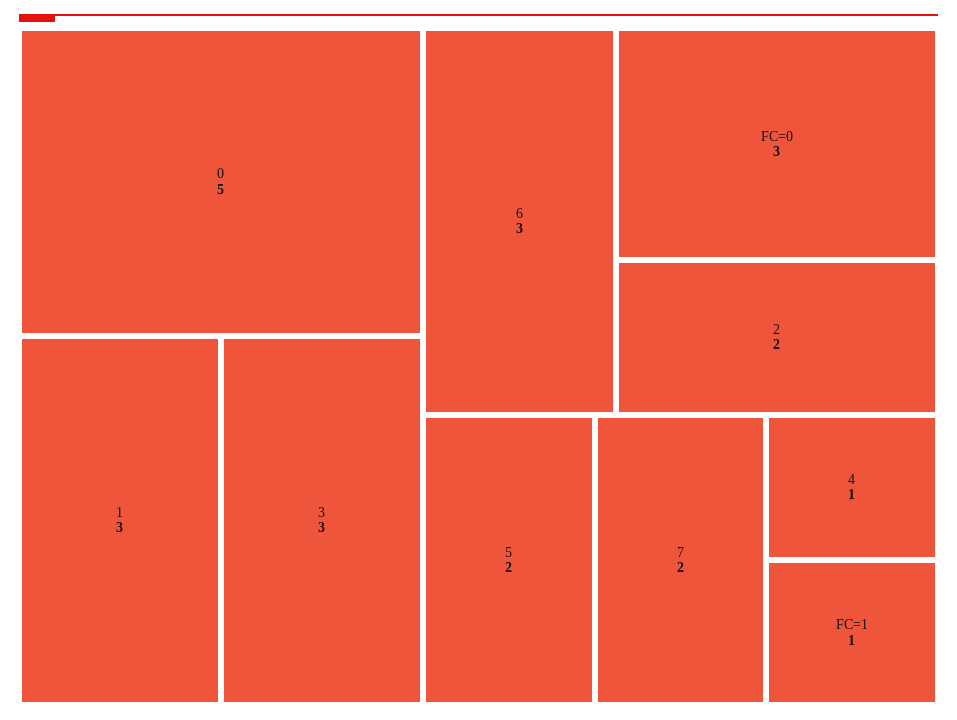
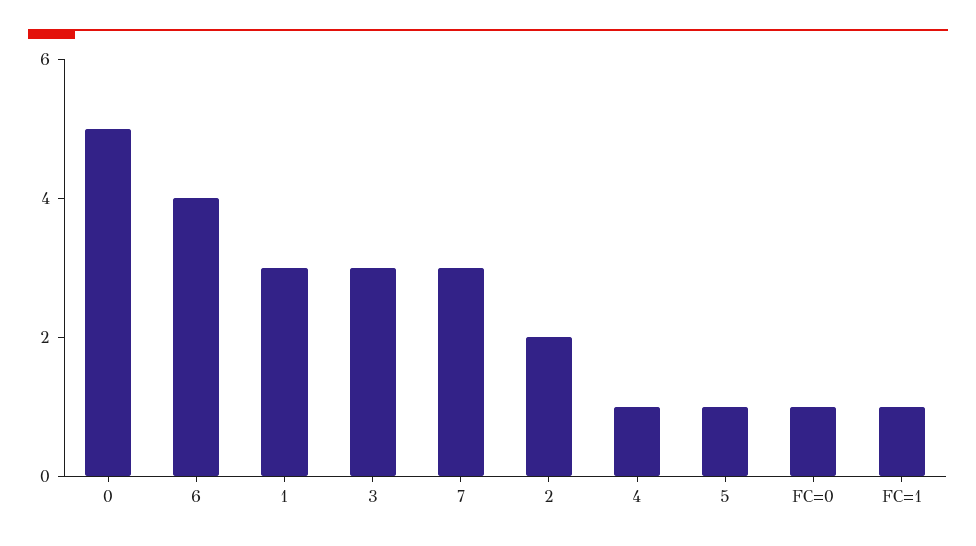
  {
    "0": 5,
    "1": 3,
    "3": 3,
-   "6": 3,
+   "6": 4,
-   "FC=0": 3,
+   "FC=0": 1,
    "2": 2,
-   "5": 2,
+   "5": 1,
-   "7": 2,
+   "7": 3,
    "4": 1,
    "FC=1": 1
  }

